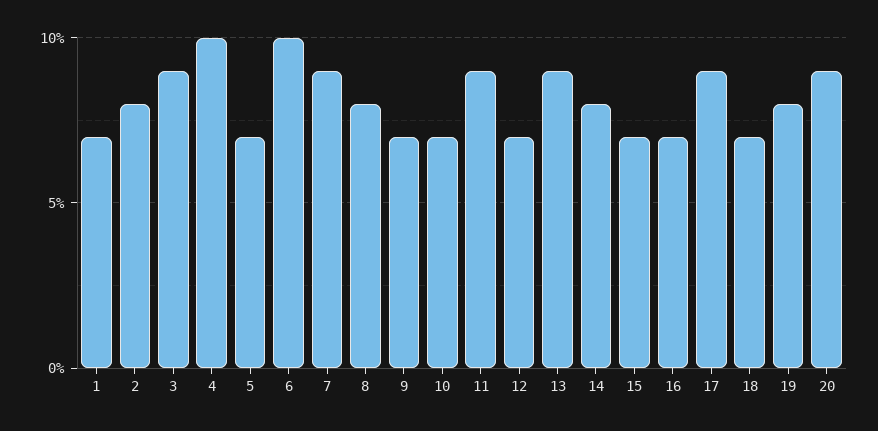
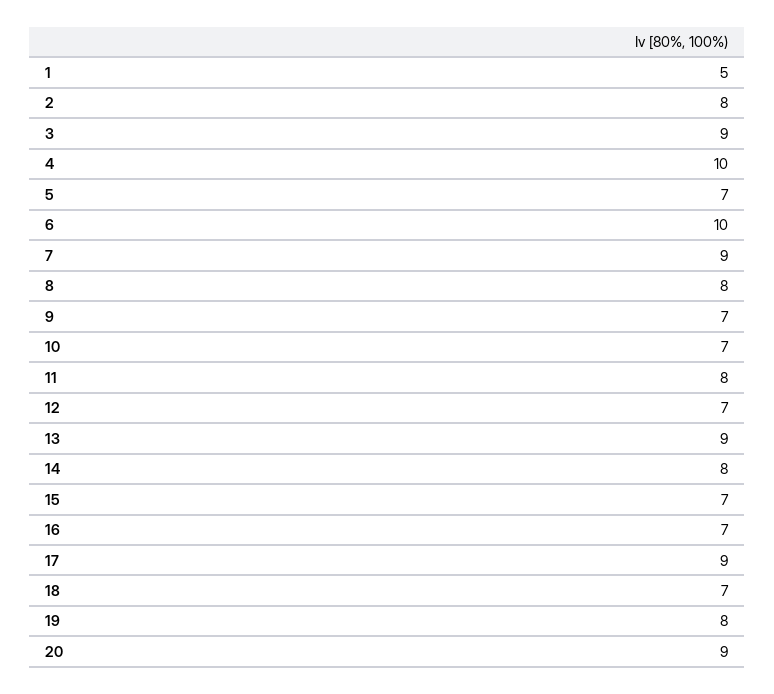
  {
-   "1": 7,
+   "1": 5,
    "2": 8,
    "3": 9,
    "4": 10,
    "5": 7,
    "6": 10,
    "7": 9,
    "8": 8,
    "9": 7,
    "10": 7,
-   "11": 9,
+   "11": 8,
    "12": 7,
    "13": 9,
    "14": 8,
    "15": 7,
    "16": 7,
    "17": 9,
    "18": 7,
    "19": 8,
    "20": 9
  }

